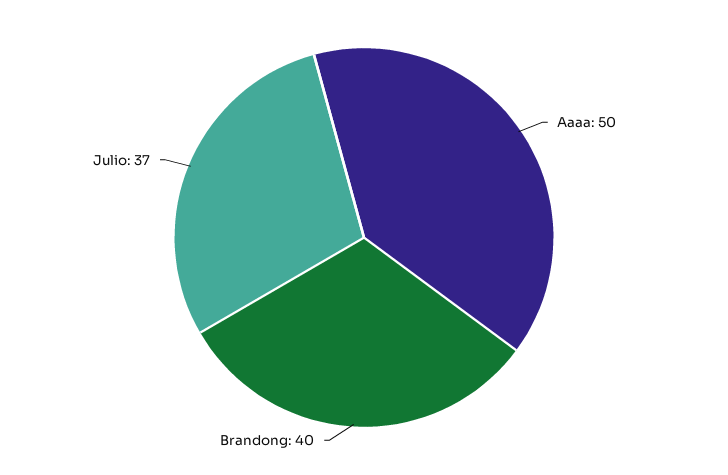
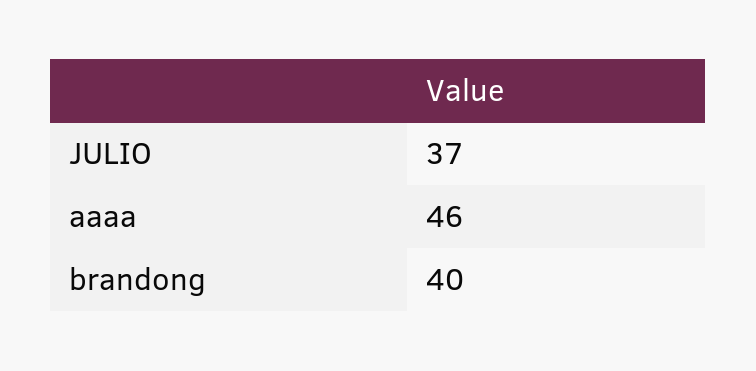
  {
-   "Aaaa": 50,
+   "Aaaa": 46,
    "Brandong": 40,
    "Julio": 37
  }

